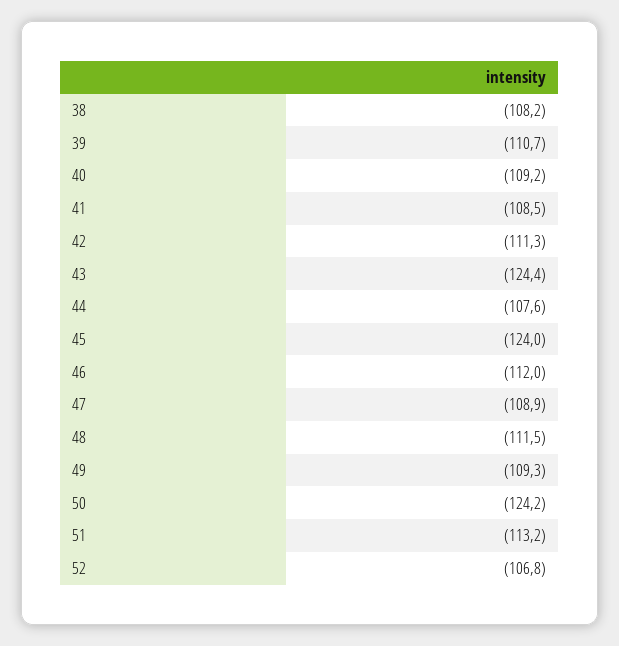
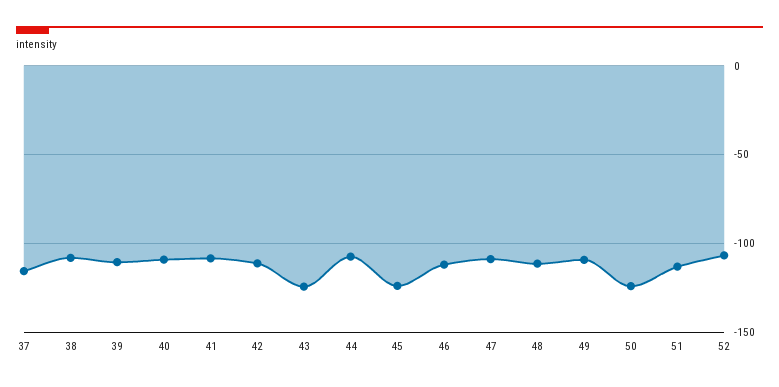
  {
    "38": -108.2,
    "39": -110.7,
    "40": -109.2,
    "41": -108.5,
    "42": -111.3,
    "43": -124.4,
    "44": -107.6,
    "45": -124,
    "46": -112,
    "47": -108.9,
    "48": -111.5,
    "49": -109.3,
    "50": -124.2,
    "51": -113.2,
-   "52": -106.8
+   "52": -106.8,
+   "37": -115
  }

